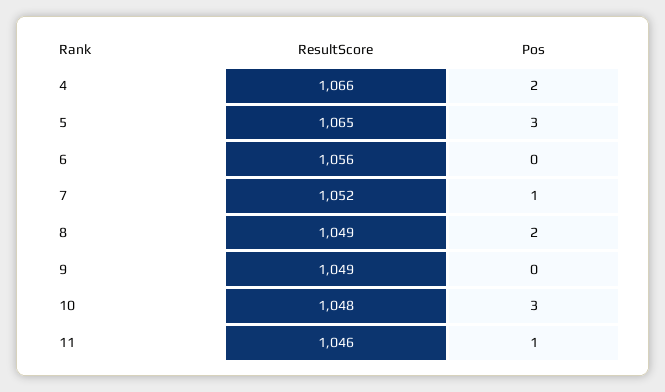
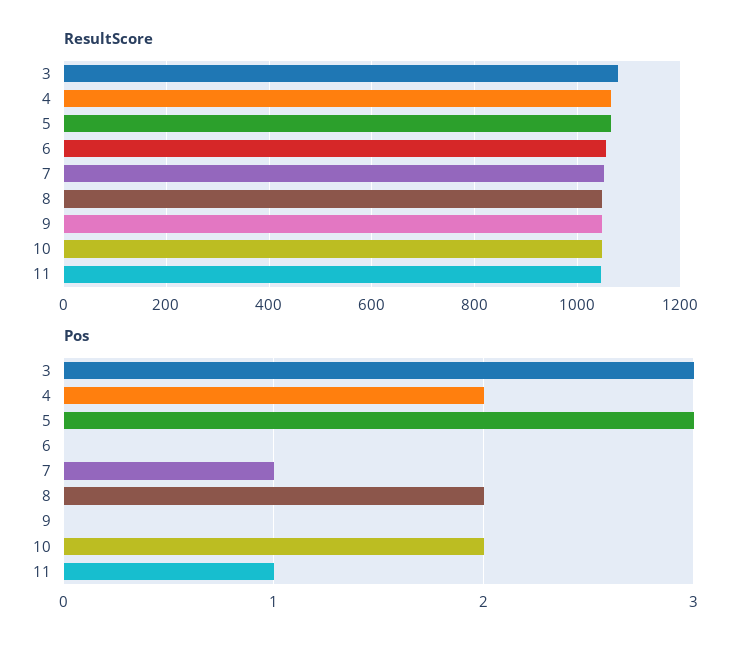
  {
    "ResultScore": {
      "4": 1066,
      "5": 1065,
      "6": 1056,
      "7": 1052,
      "8": 1049,
      "9": 1049,
      "10": 1048,
-     "11": 1046
+     "11": 1046,
+     "3": 1080
    },
    "Pos": {
      "4": 2,
      "5": 3,
      "6": 0,
      "7": 1,
      "8": 2,
      "9": 0,
-     "10": 3,
+     "10": 2,
-     "11": 1
+     "11": 1,
+     "3": 3
    }
  }

